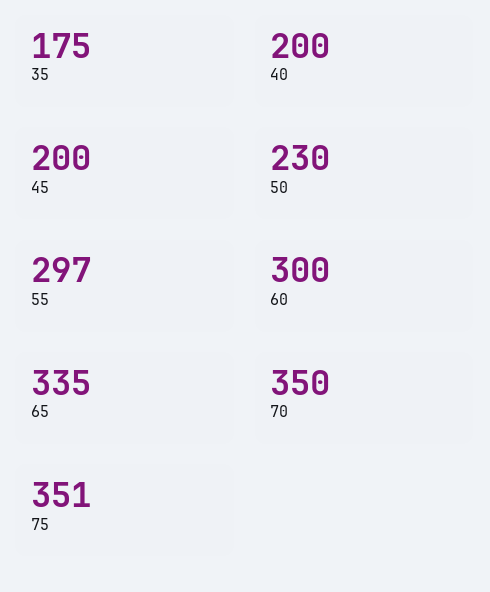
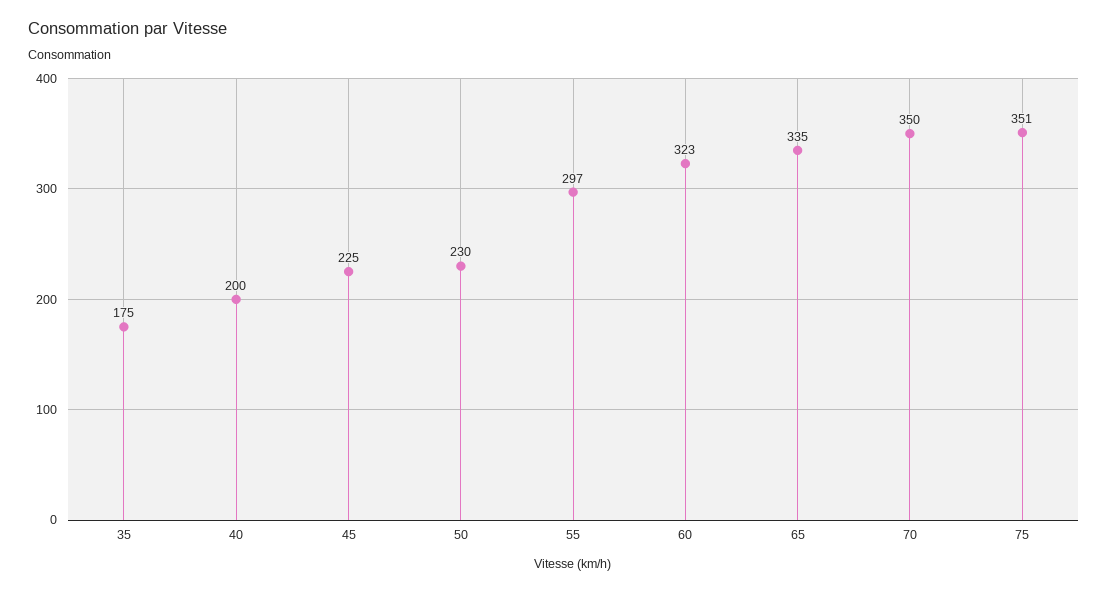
  {
    "35": 175,
    "40": 200,
-   "45": 200,
+   "45": 225,
    "50": 230,
    "55": 297,
-   "60": 300,
+   "60": 323,
    "65": 335,
    "70": 350,
    "75": 351
  }

